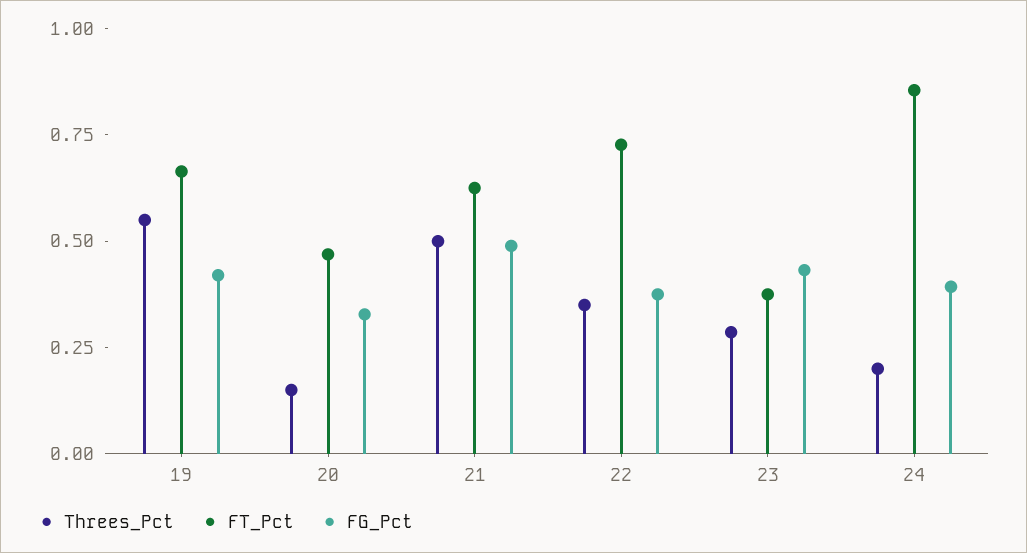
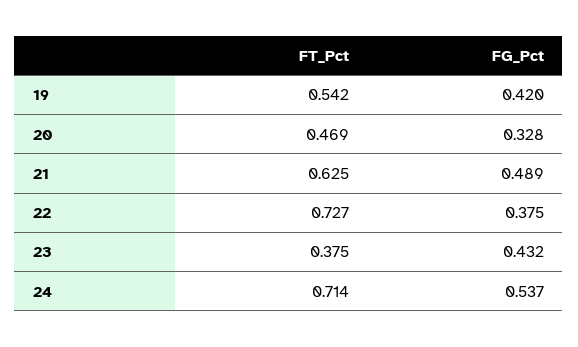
  {
-   "Threes_Pct": {
-     "19": 0.55,
-     "20": 0.15,
-     "21": 0.5,
-     "22": 0.35,
-     "23": 0.3,
-     "24": 0.2
-   },
    "FT_Pct": {
-     "19": 0.65,
+     "19": 0.542,
      "20": 0.469,
      "21": 0.625,
      "22": 0.727,
      "23": 0.375,
-     "24": 0.85
+     "24": 0.714
    },
    "FG_Pct": {
      "19": 0.42,
      "20": 0.328,
      "21": 0.489,
      "22": 0.375,
      "23": 0.432,
-     "24": 0.4
+     "24": 0.537
    }
  }

